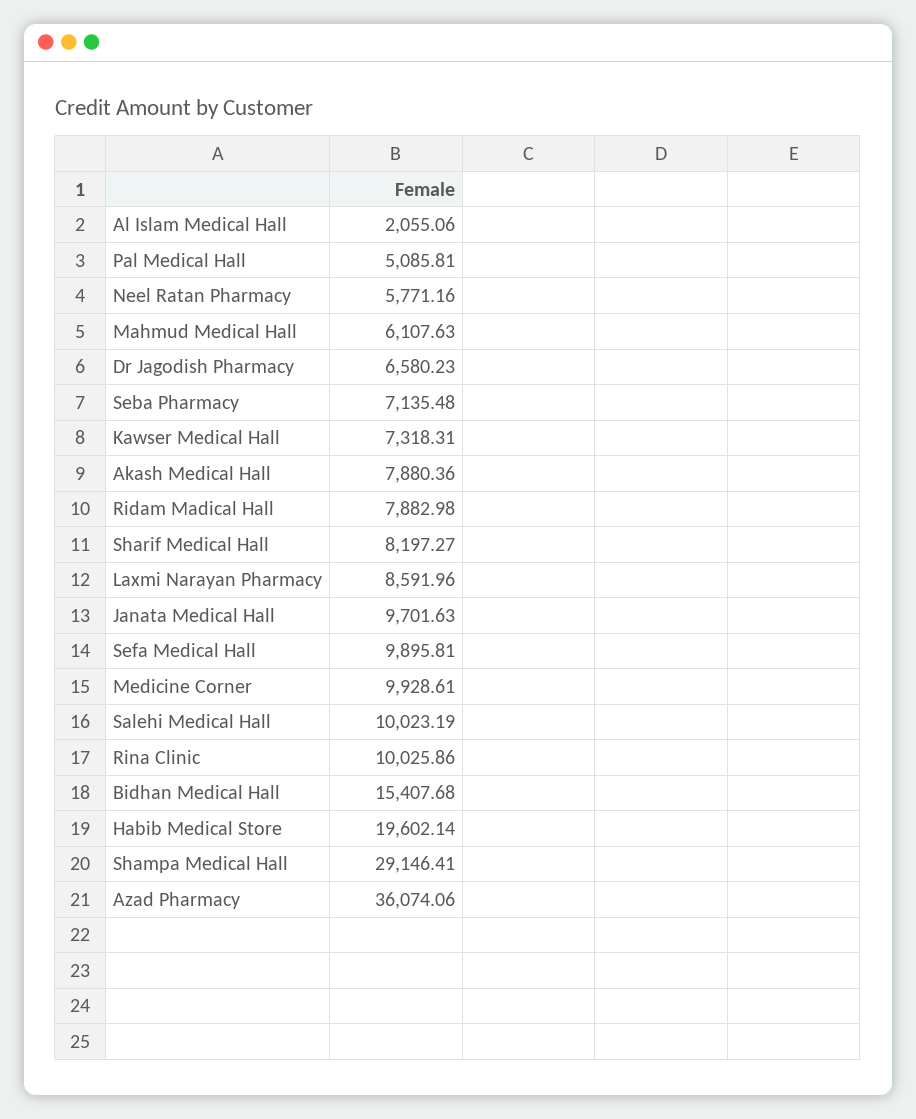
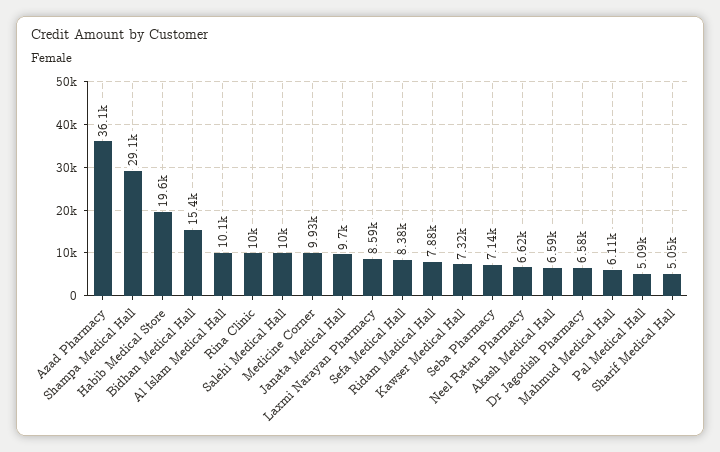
  {
-   "Al Islam Medical Hall": 2055.06,
+   "Al Islam Medical Hall": 10100,
    "Pal Medical Hall": 5085.81,
-   "Neel Ratan Pharmacy": 5771.16,
+   "Neel Ratan Pharmacy": 6620,
    "Mahmud Medical Hall": 6107.63,
    "Dr Jagodish Pharmacy": 6580.23,
    "Seba Pharmacy": 7135.48,
    "Kawser Medical Hall": 7318.31,
-   "Akash Medical Hall": 7880.36,
+   "Akash Medical Hall": 6590,
    "Ridam Madical Hall": 7882.98,
-   "Sharif Medical Hall": 8197.27,
+   "Sharif Medical Hall": 5050,
    "Laxmi Narayan Pharmacy": 8591.96,
    "Janata Medical Hall": 9701.63,
-   "Sefa Medical Hall": 9895.81,
+   "Sefa Medical Hall": 8380,
    "Medicine Corner": 9928.61,
    "Salehi Medical Hall": 10023.19,
    "Rina Clinic": 10025.86,
    "Bidhan Medical Hall": 15407.68,
    "Habib Medical Store": 19602.14,
    "Shampa Medical Hall": 29146.41,
    "Azad Pharmacy": 36074.06
  }

